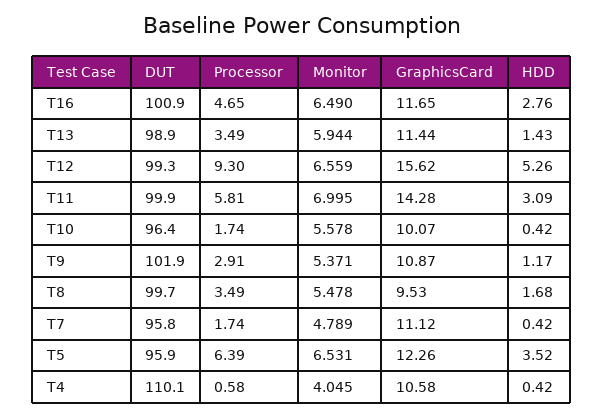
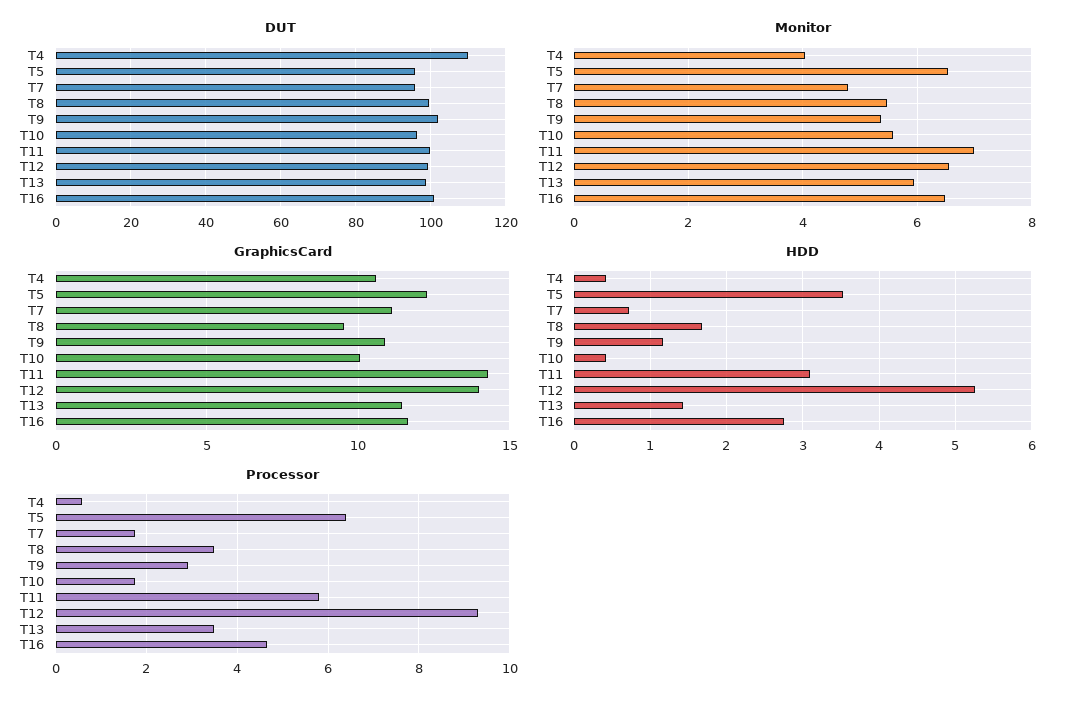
  {
    "DUT": {
      "T16": 100.9,
      "T13": 98.9,
      "T12": 99.3,
      "T11": 99.9,
      "T10": 96.4,
      "T9": 101.9,
      "T8": 99.7,
      "T7": 95.8,
      "T5": 95.9,
      "T4": 110.1
    },
    "Processor": {
      "T16": 4.65,
      "T13": 3.49,
      "T12": 9.3,
      "T11": 5.81,
      "T10": 1.74,
      "T9": 2.91,
      "T8": 3.49,
      "T7": 1.74,
      "T5": 6.39,
      "T4": 0.58
    },
    "Monitor": {
      "T16": 6.49,
      "T13": 5.944,
      "T12": 6.559,
      "T11": 6.995,
      "T10": 5.578,
      "T9": 5.371,
      "T8": 5.478,
      "T7": 4.789,
      "T5": 6.531,
      "T4": 4.045
    },
    "GraphicsCard": {
      "T16": 11.65,
      "T13": 11.44,
-     "T12": 15.62,
+     "T12": 14,
      "T11": 14.28,
      "T10": 10.07,
      "T9": 10.87,
      "T8": 9.53,
      "T7": 11.12,
      "T5": 12.26,
      "T4": 10.58
    },
    "HDD": {
      "T16": 2.76,
      "T13": 1.43,
      "T12": 5.26,
      "T11": 3.09,
      "T10": 0.42,
      "T9": 1.17,
      "T8": 1.68,
-     "T7": 0.42,
+     "T7": 0.7,
      "T5": 3.52,
      "T4": 0.42
    }
  }

